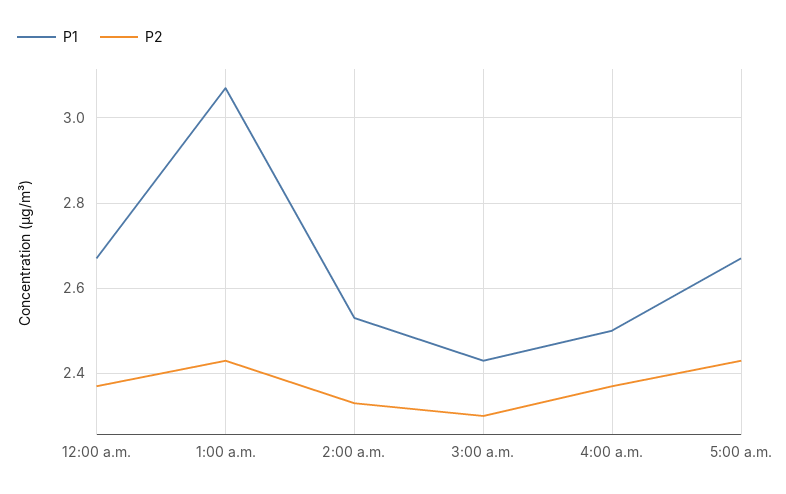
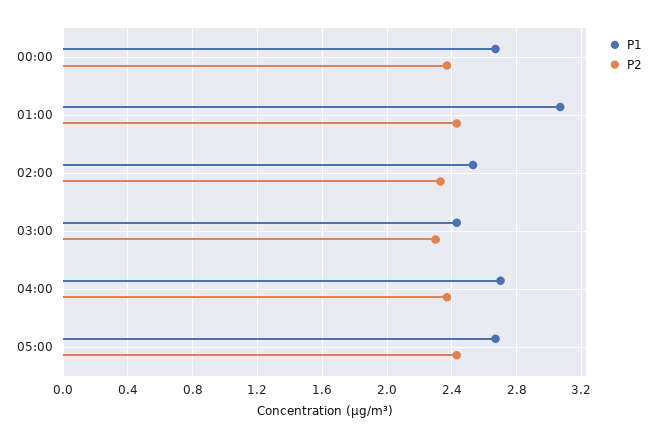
  {
    "P1": {
      "12:00 a.m.": 2.65,
      "1:00 a.m.": 3.05,
      "2:00 a.m.": 2.55,
      "3:00 a.m.": 2.45,
-     "4:00 a.m.": 2.5,
+     "4:00 a.m.": 2.7,
      "5:00 a.m.": 2.65
    },
    "P2": {
      "12:00 a.m.": 2.35,
      "1:00 a.m.": 2.45,
      "2:00 a.m.": 2.35,
      "3:00 a.m.": 2.3,
      "4:00 a.m.": 2.35,
      "5:00 a.m.": 2.45
    }
  }

